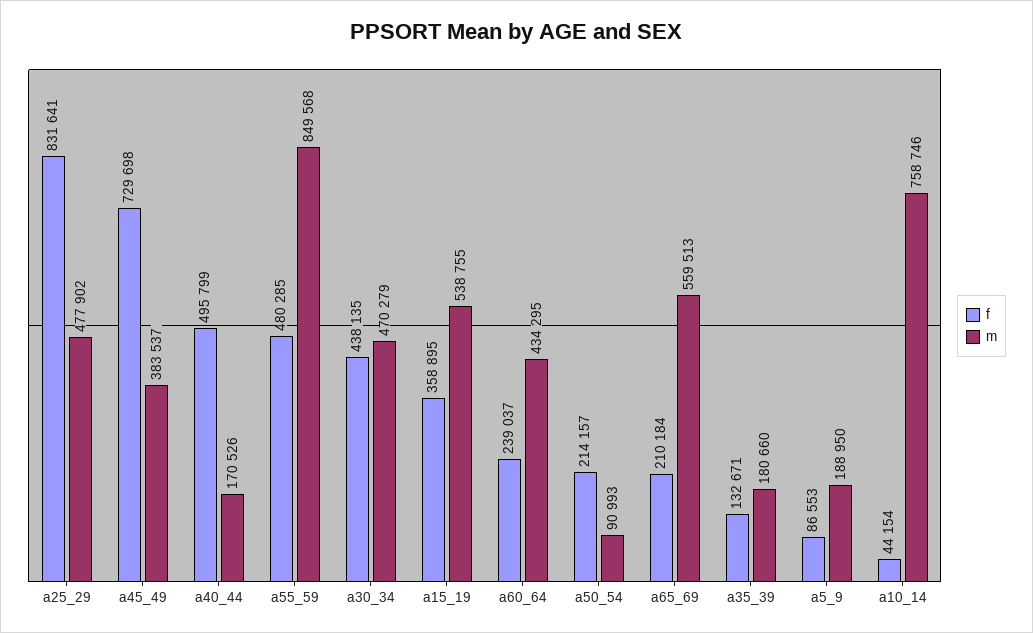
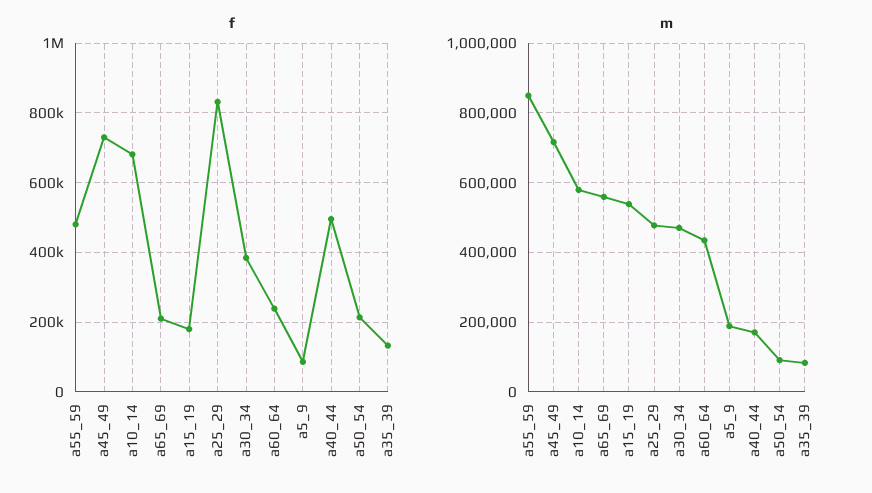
  {
    "f": {
      "a25_29": 831641,
      "a45_49": 729698,
      "a40_44": 495799,
      "a55_59": 480285,
-     "a30_34": 438135,
+     "a30_34": 380000,
-     "a15_19": 358895,
+     "a15_19": 180000,
      "a60_64": 239037,
      "a50_54": 214157,
      "a65_69": 210184,
      "a35_39": 132671,
      "a5_9": 86553,
-     "a10_14": 44154
+     "a10_14": 680000
    },
    "m": {
      "a25_29": 477902,
-     "a45_49": 383537,
+     "a45_49": 720000,
      "a40_44": 170526,
      "a55_59": 849568,
      "a30_34": 470279,
      "a15_19": 538755,
      "a60_64": 434295,
      "a50_54": 90993,
      "a65_69": 559513,
-     "a35_39": 180660,
+     "a35_39": 80000,
      "a5_9": 188950,
-     "a10_14": 758746
+     "a10_14": 580000
    }
  }

